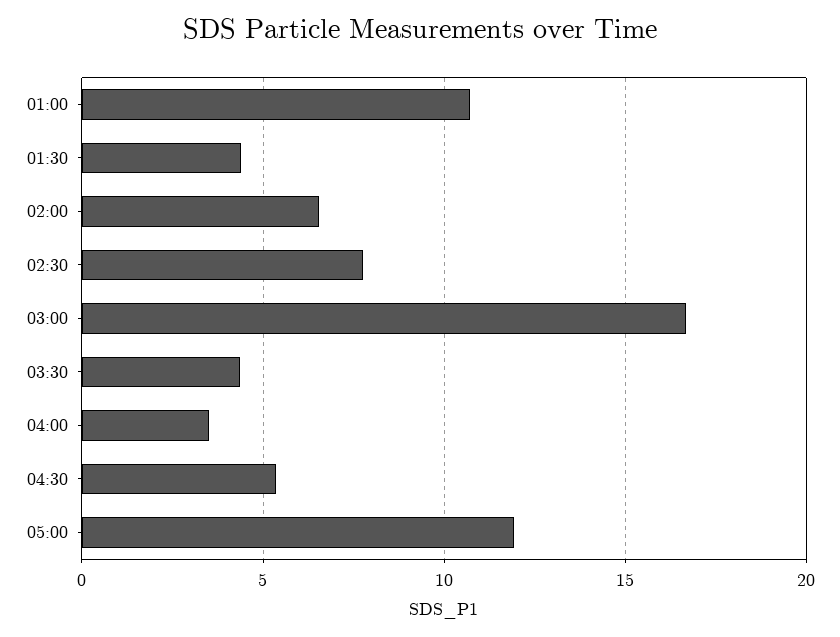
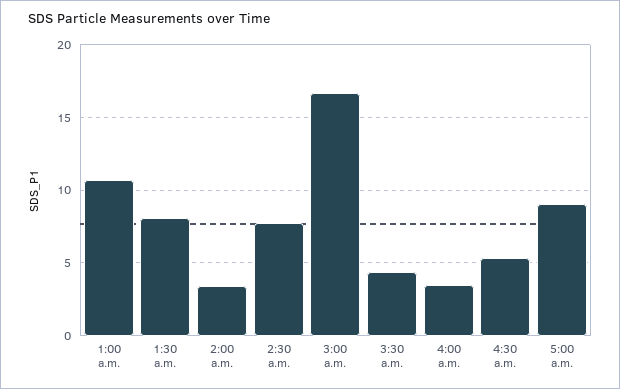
  {
    "01:00": 10.5,
-   "01:30": 4.5,
+   "01:30": 8,
-   "02:00": 6.5,
+   "02:00": 3.5,
    "02:30": 8,
    "03:00": 16.5,
    "03:30": 4.5,
    "04:00": 3.5,
    "04:30": 5.5,
-   "05:00": 12
+   "05:00": 9
  }

